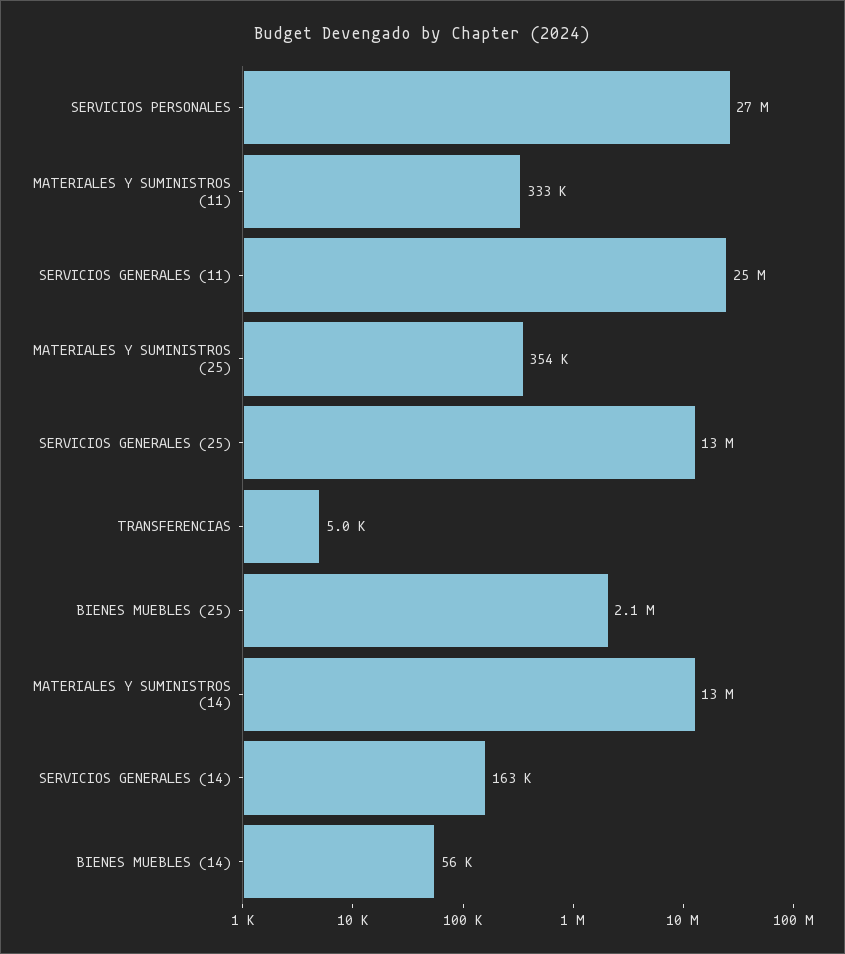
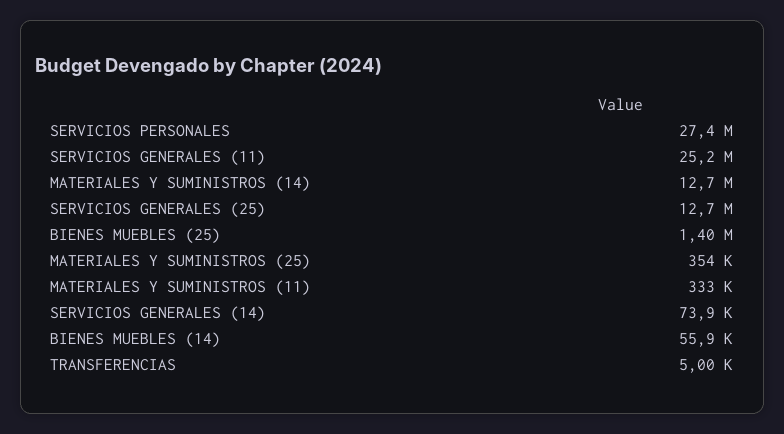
  {
    "SERVICIOS PERSONALES": 27400000,
    "MATERIALES Y SUMINISTROS (11)": 333000,
    "SERVICIOS GENERALES (11)": 25200000,
    "MATERIALES Y SUMINISTROS (25)": 354000,
    "SERVICIOS GENERALES (25)": 12700000,
    "TRANSFERENCIAS": 5000,
-   "BIENES MUEBLES (25)": 2100000,
+   "BIENES MUEBLES (25)": 1400000,
    "MATERIALES Y SUMINISTROS (14)": 12700000,
-   "SERVICIOS GENERALES (14)": 163000,
+   "SERVICIOS GENERALES (14)": 73900,
    "BIENES MUEBLES (14)": 55900
  }

